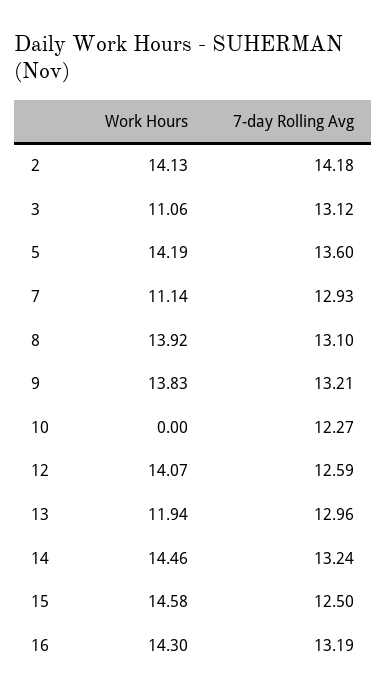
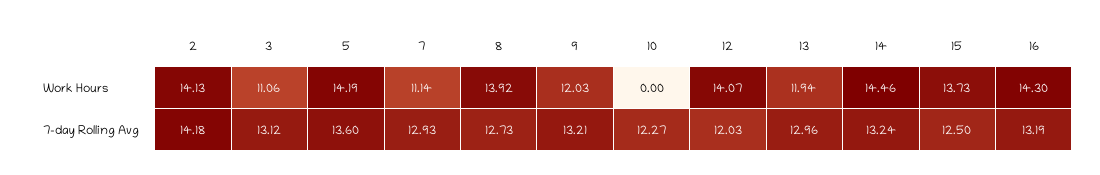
  {
    "Work Hours": {
      "2": 14.13,
      "3": 11.06,
      "5": 14.19,
      "7": 11.14,
      "8": 13.92,
-     "9": 13.83,
+     "9": 12.03,
      "10": 0,
      "12": 14.07,
      "13": 11.94,
      "14": 14.46,
-     "15": 14.58,
+     "15": 13.73,
      "16": 14.3
    },
    "7-day Rolling Avg": {
      "2": 14.18,
      "3": 13.12,
      "5": 13.6,
      "7": 12.93,
-     "8": 13.1,
+     "8": 12.73,
      "9": 13.21,
      "10": 12.27,
-     "12": 12.59,
+     "12": 12.03,
      "13": 12.96,
      "14": 13.24,
      "15": 12.5,
      "16": 13.19
    }
  }

